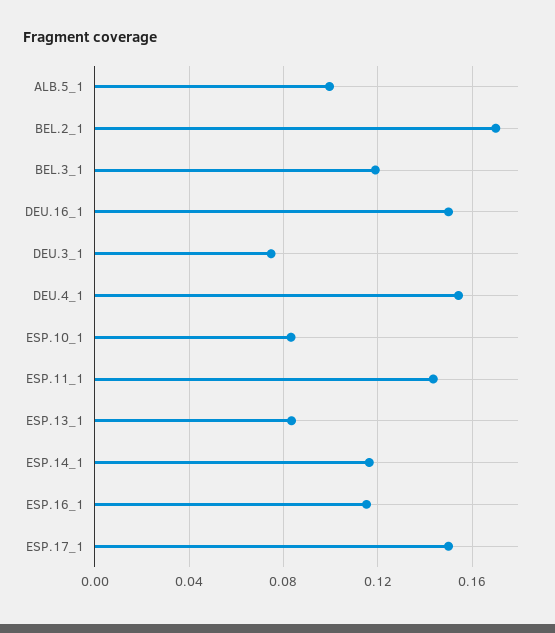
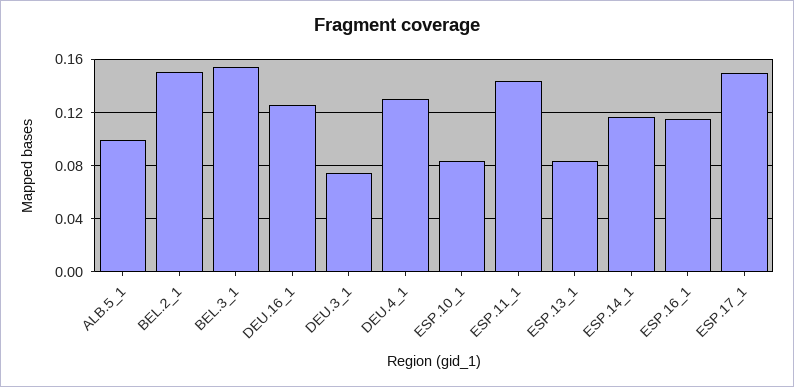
  {
    "ALB.5_1": 0.1,
-   "BEL.2_1": 0.17,
+   "BEL.2_1": 0.15,
-   "BEL.3_1": 0.12,
+   "BEL.3_1": 0.155,
-   "DEU.16_1": 0.15,
+   "DEU.16_1": 0.125,
    "DEU.3_1": 0.075,
-   "DEU.4_1": 0.155,
+   "DEU.4_1": 0.13,
    "ESP.10_1": 0.085,
    "ESP.11_1": 0.145,
    "ESP.13_1": 0.085,
    "ESP.14_1": 0.115,
    "ESP.16_1": 0.115,
    "ESP.17_1": 0.15
  }

